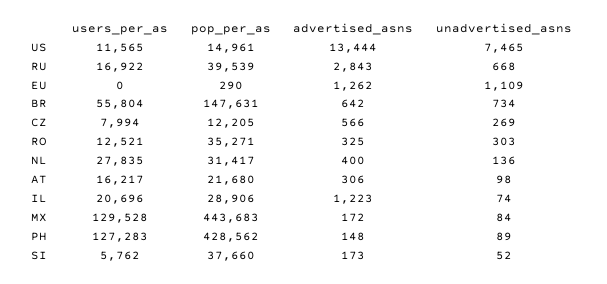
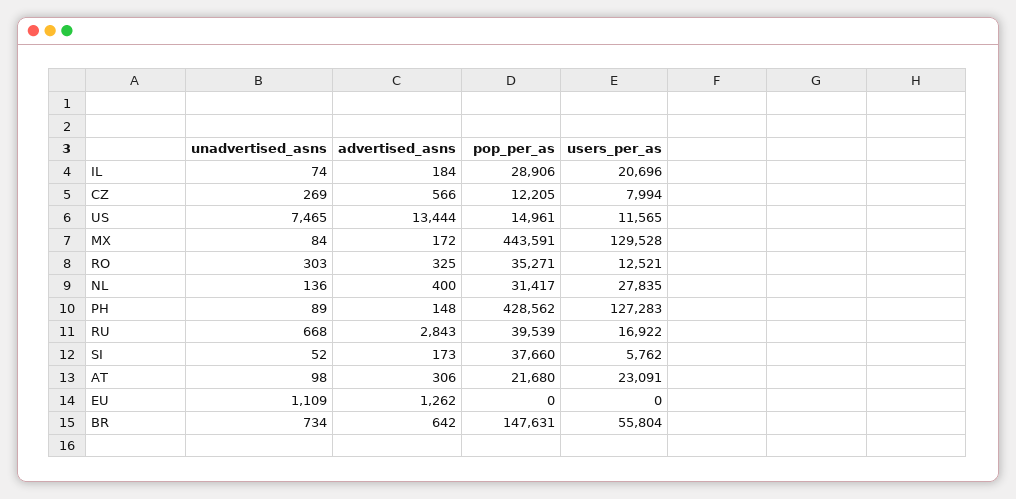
  {
    "users_per_as": {
      "US": 11565,
      "RU": 16922,
      "EU": 0,
      "BR": 55804,
      "CZ": 7994,
      "RO": 12521,
      "NL": 27835,
-     "AT": 16217,
+     "AT": 23091,
      "IL": 20696,
      "MX": 129528,
      "PH": 127283,
      "SI": 5762
    },
    "pop_per_as": {
      "US": 14961,
      "RU": 39539,
-     "EU": 290,
+     "EU": 0,
      "BR": 147631,
      "CZ": 12205,
      "RO": 35271,
      "NL": 31417,
      "AT": 21680,
      "IL": 28906,
-     "MX": 443683,
+     "MX": 443591,
      "PH": 428562,
      "SI": 37660
    },
    "advertised_asns": {
      "US": 13444,
      "RU": 2843,
      "EU": 1262,
      "BR": 642,
      "CZ": 566,
      "RO": 325,
      "NL": 400,
      "AT": 306,
-     "IL": 1223,
+     "IL": 184,
      "MX": 172,
      "PH": 148,
      "SI": 173
    },
    "unadvertised_asns": {
      "US": 7465,
      "RU": 668,
      "EU": 1109,
      "BR": 734,
      "CZ": 269,
      "RO": 303,
      "NL": 136,
      "AT": 98,
      "IL": 74,
      "MX": 84,
      "PH": 89,
      "SI": 52
    }
  }

